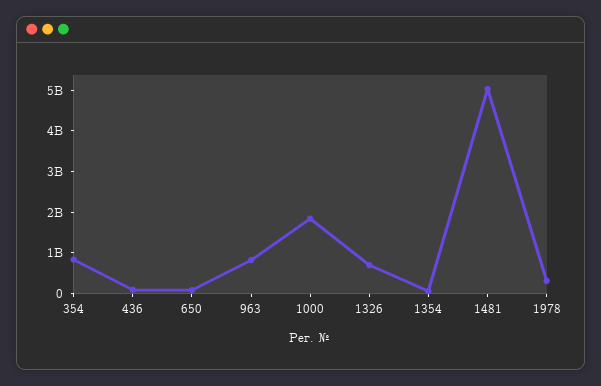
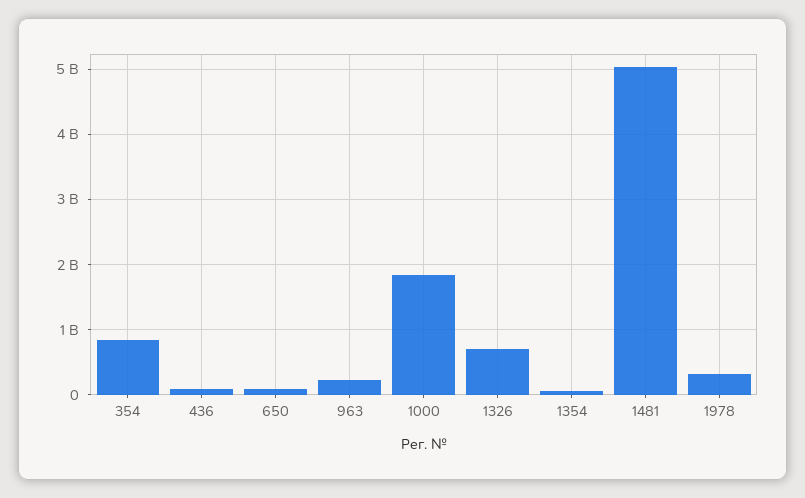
  {
    "354": 800000000,
    "436": 100000000,
    "650": 100000000,
-   "963": 800000000,
+   "963": 200000000,
    "1000": 1800000000,
    "1326": 700000000,
    "1354": 100000000,
    "1481": 5000000000,
    "1978": 300000000
  }

